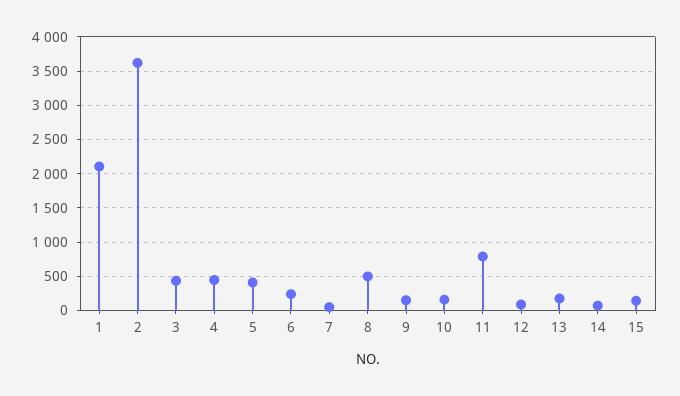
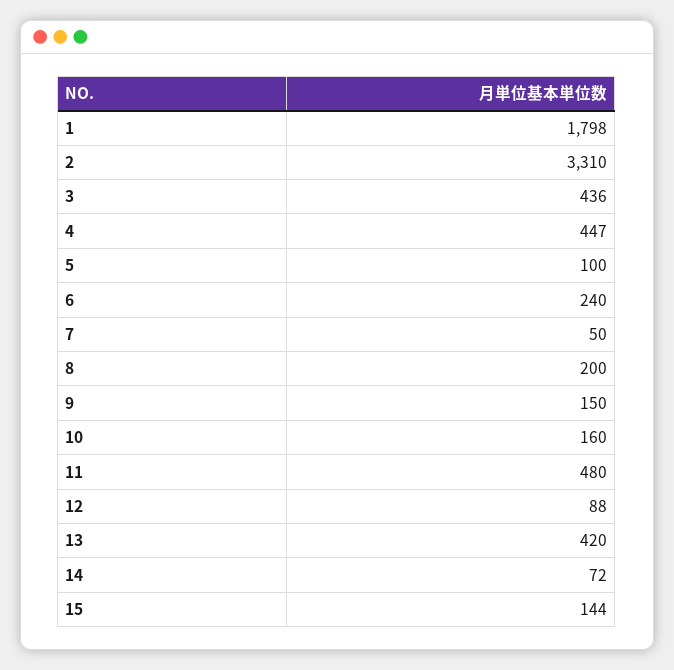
  {
-   "1": 2100,
+   "1": 1798,
-   "2": 3600,
+   "2": 3310,
    "3": 436,
    "4": 447,
-   "5": 400,
+   "5": 100,
    "6": 240,
    "7": 50,
-   "8": 500,
+   "8": 200,
    "9": 150,
    "10": 160,
-   "11": 800,
+   "11": 480,
    "12": 88,
-   "13": 200,
+   "13": 420,
    "14": 72,
    "15": 144
  }

